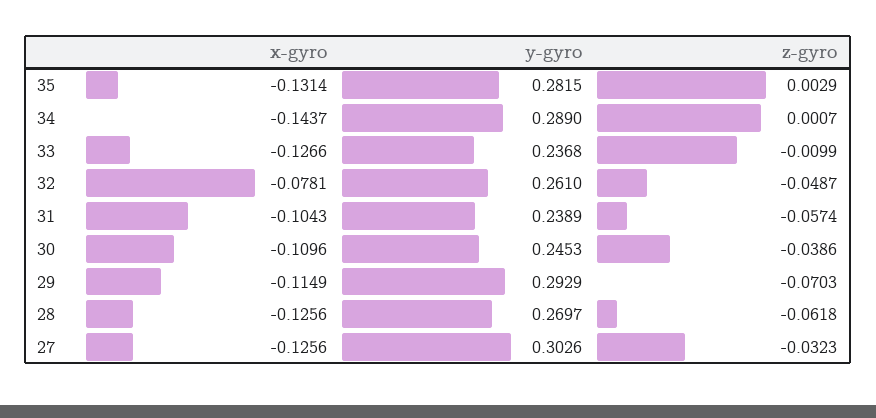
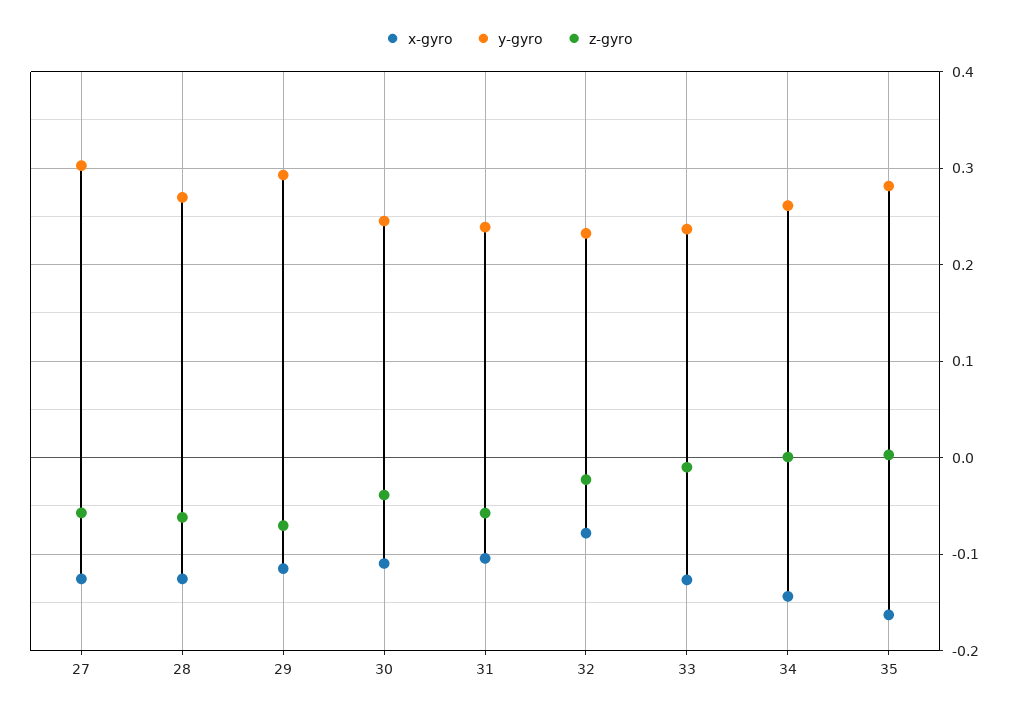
  {
    "x-gyro": {
-     "35": -0.1314,
+     "35": -0.16,
      "34": -0.1437,
      "33": -0.1266,
      "32": -0.0781,
      "31": -0.1043,
      "30": -0.1096,
      "29": -0.1149,
      "28": -0.1256,
      "27": -0.1256
    },
    "y-gyro": {
      "35": 0.2815,
-     "34": 0.289,
+     "34": 0.26,
      "33": 0.2368,
-     "32": 0.261,
+     "32": 0.23,
      "31": 0.2389,
      "30": 0.2453,
      "29": 0.2929,
      "28": 0.2697,
      "27": 0.3026
    },
    "z-gyro": {
      "35": 0.0029,
      "34": 0.0007,
      "33": -0.0099,
-     "32": -0.0487,
+     "32": -0.02,
      "31": -0.0574,
      "30": -0.0386,
      "29": -0.0703,
      "28": -0.0618,
-     "27": -0.0323
+     "27": -0.06
    }
  }

